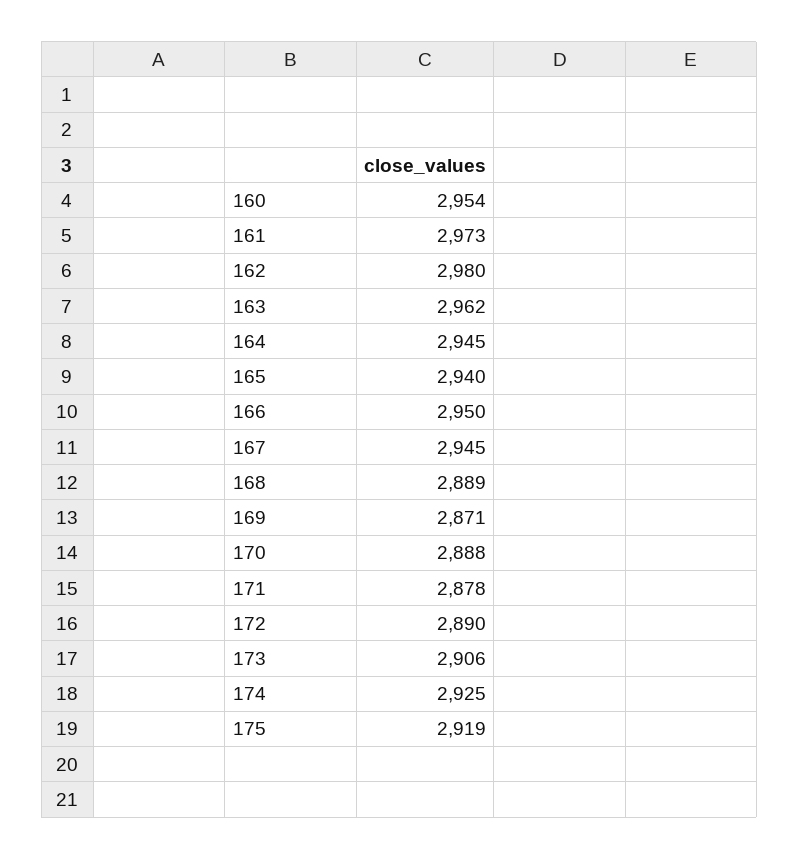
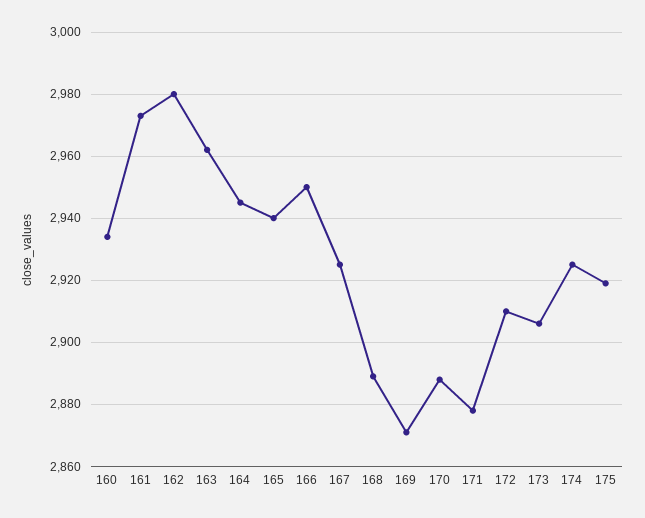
  {
-   "160": 2954,
+   "160": 2935,
    "161": 2973,
    "162": 2980,
    "163": 2962,
    "164": 2945,
    "165": 2940,
    "166": 2950,
-   "167": 2945,
+   "167": 2925,
    "168": 2889,
    "169": 2871,
    "170": 2888,
    "171": 2878,
-   "172": 2890,
+   "172": 2910,
    "173": 2906,
    "174": 2925,
    "175": 2919
  }

